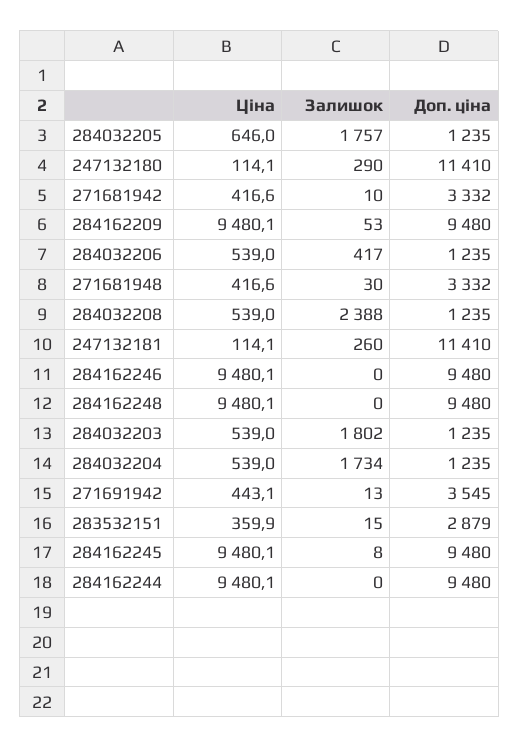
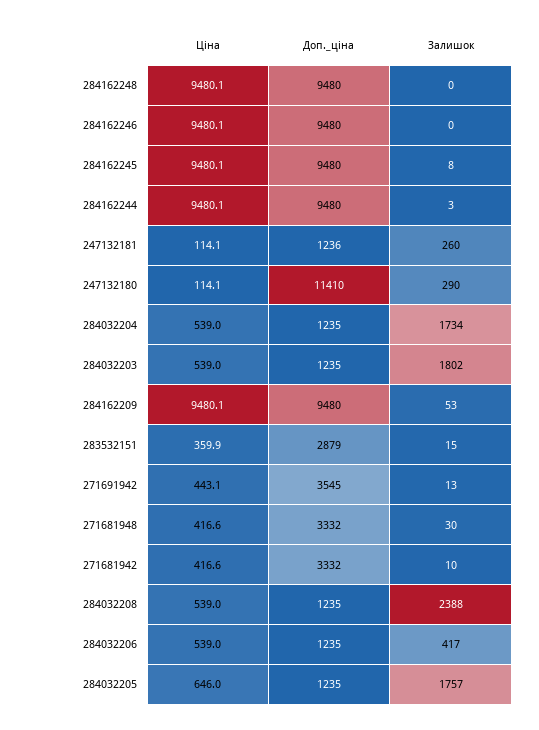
  {
    "Ціна": {
      "284032205": 646,
      "247132180": 114.1,
      "271681942": 416.6,
      "284162209": 9480.1,
      "284032206": 539,
      "271681948": 416.6,
      "284032208": 539,
      "247132181": 114.1,
      "284162246": 9480.1,
      "284162248": 9480.1,
      "284032203": 539,
      "284032204": 539,
      "271691942": 443.1,
      "283532151": 359.9,
      "284162245": 9480.1,
      "284162244": 9480.1
    },
    "Залишок": {
      "284032205": 1757,
      "247132180": 290,
      "271681942": 10,
      "284162209": 53,
      "284032206": 417,
      "271681948": 30,
      "284032208": 2388,
      "247132181": 260,
      "284162246": 0,
      "284162248": 0,
      "284032203": 1802,
      "284032204": 1734,
      "271691942": 13,
      "283532151": 15,
      "284162245": 8,
-     "284162244": 0
+     "284162244": 3
    },
    "Доп. ціна": {
      "284032205": 1235,
      "247132180": 11410,
      "271681942": 3332,
      "284162209": 9480,
      "284032206": 1235,
      "271681948": 3332,
      "284032208": 1235,
-     "247132181": 11410,
+     "247132181": 1236,
      "284162246": 9480,
      "284162248": 9480,
      "284032203": 1235,
      "284032204": 1235,
      "271691942": 3545,
      "283532151": 2879,
      "284162245": 9480,
      "284162244": 9480
    }
  }

